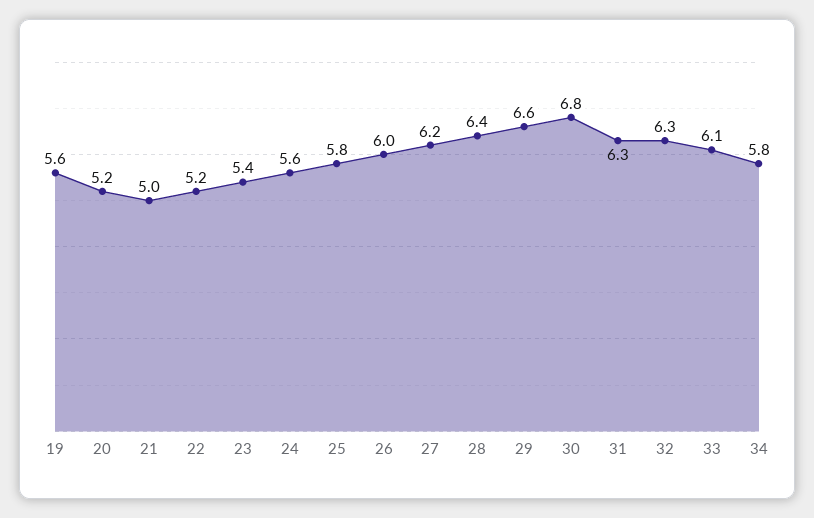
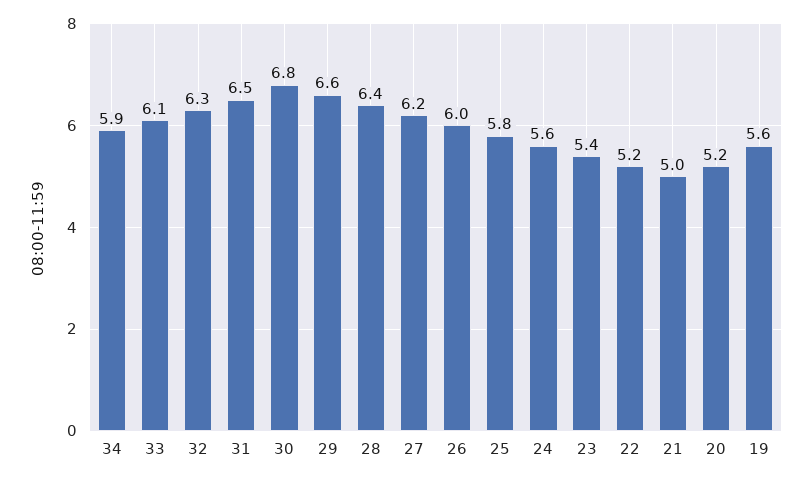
  {
    "19": 5.6,
    "20": 5.2,
    "21": 5,
    "22": 5.2,
    "23": 5.4,
    "24": 5.6,
    "25": 5.8,
    "26": 6,
    "27": 6.2,
    "28": 6.4,
    "29": 6.6,
    "30": 6.8,
-   "31": 6.3,
+   "31": 6.5,
    "32": 6.3,
    "33": 6.1,
-   "34": 5.8
+   "34": 5.9
  }

